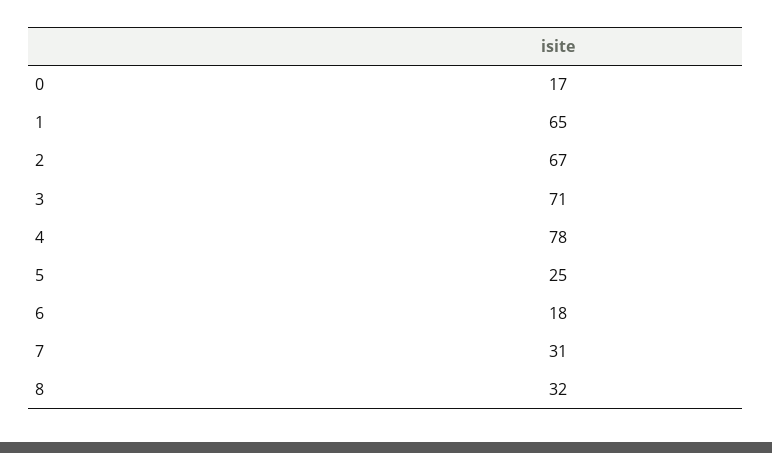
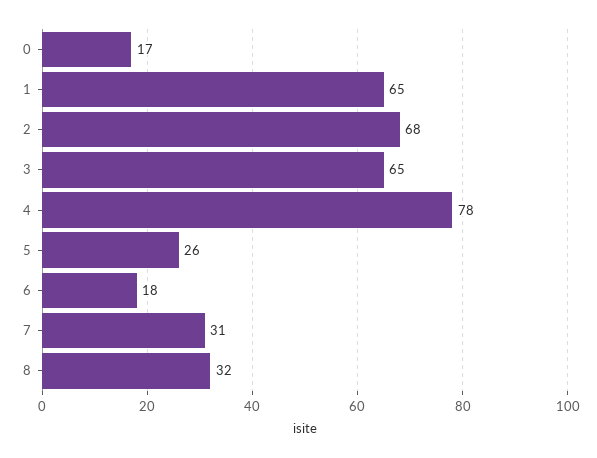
  {
    "0": 17,
    "1": 65,
-   "2": 67,
+   "2": 68,
-   "3": 71,
+   "3": 65,
    "4": 78,
-   "5": 25,
+   "5": 26,
    "6": 18,
    "7": 31,
    "8": 32
  }

